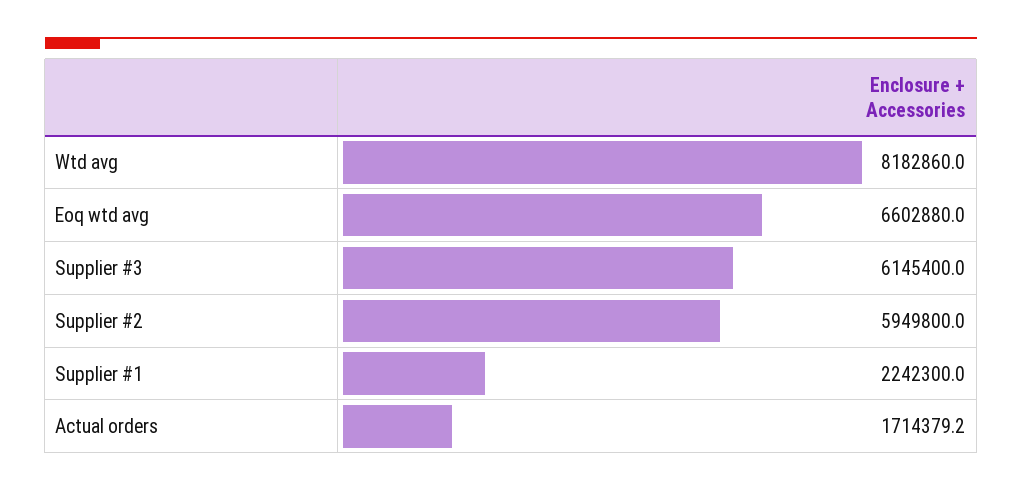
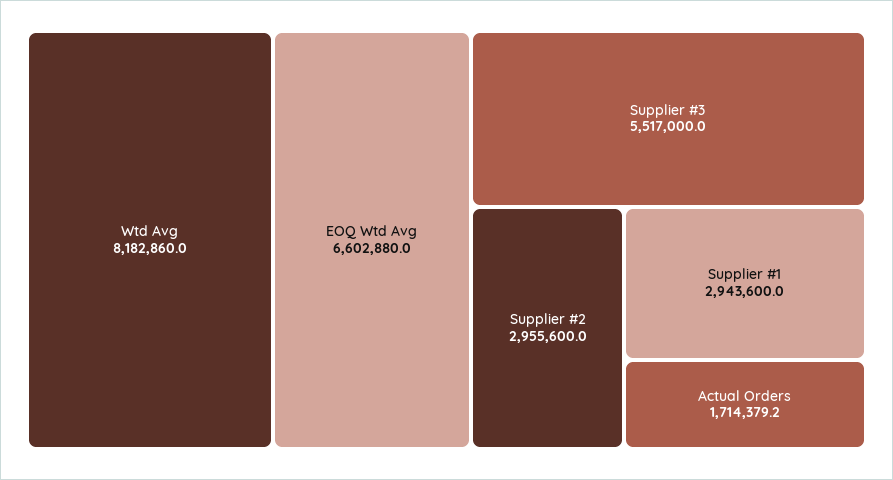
  {
    "Wtd avg": 8182860,
    "Eoq wtd avg": 6602880,
-   "Supplier #3": 6145400,
+   "Supplier #3": 5517000,
-   "Supplier #2": 5949800,
+   "Supplier #2": 2955600,
-   "Supplier #1": 2242300,
+   "Supplier #1": 2943600,
    "Actual orders": 1714379.2
  }

